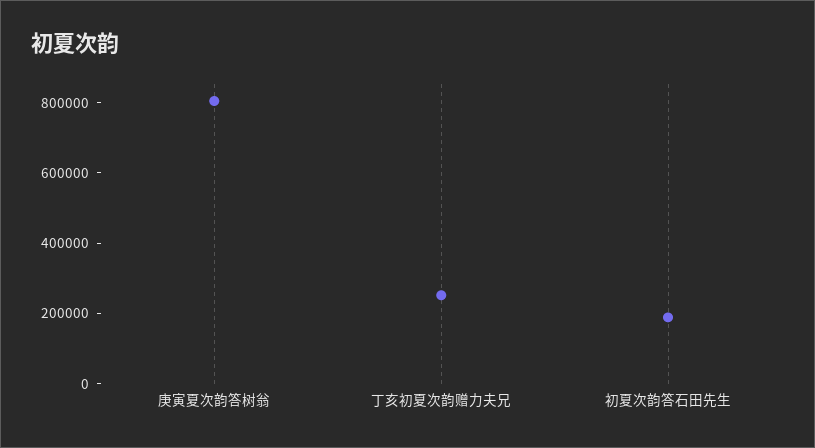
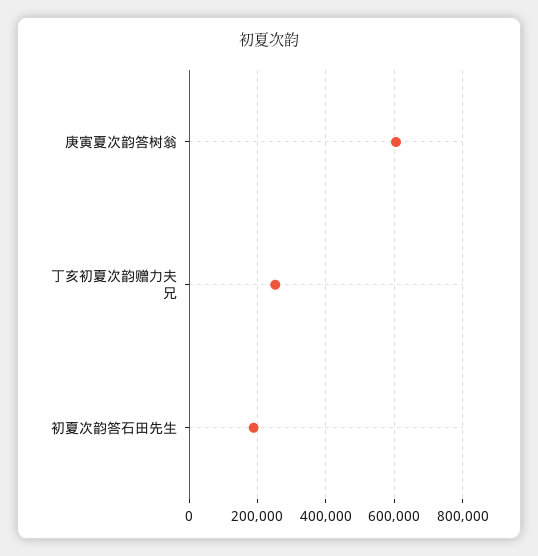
  {
-   "庚寅夏次韵答树翁": 800000,
+   "庚寅夏次韵答树翁": 600000,
    "丁亥初夏次韵赠力夫兄": 260000,
    "初夏次韵答石田先生": 180000
  }

